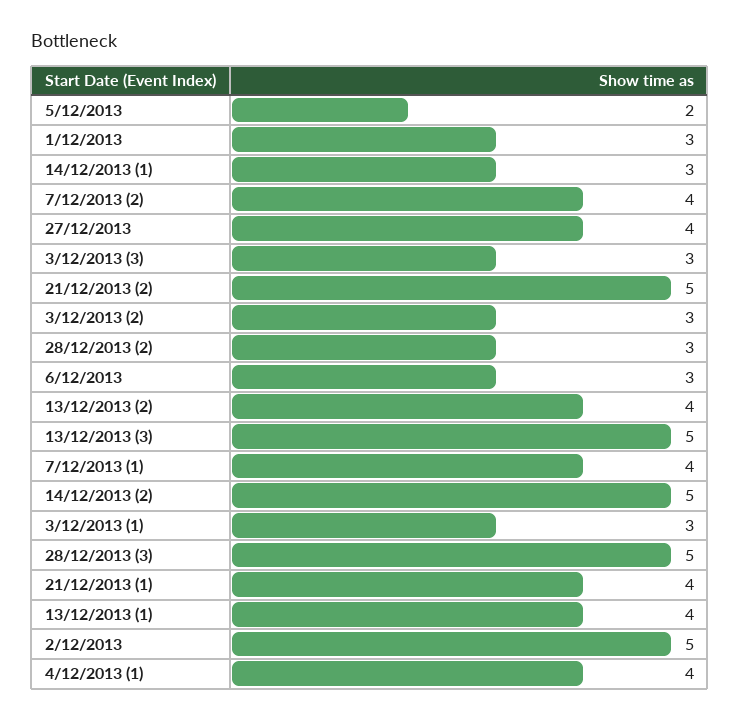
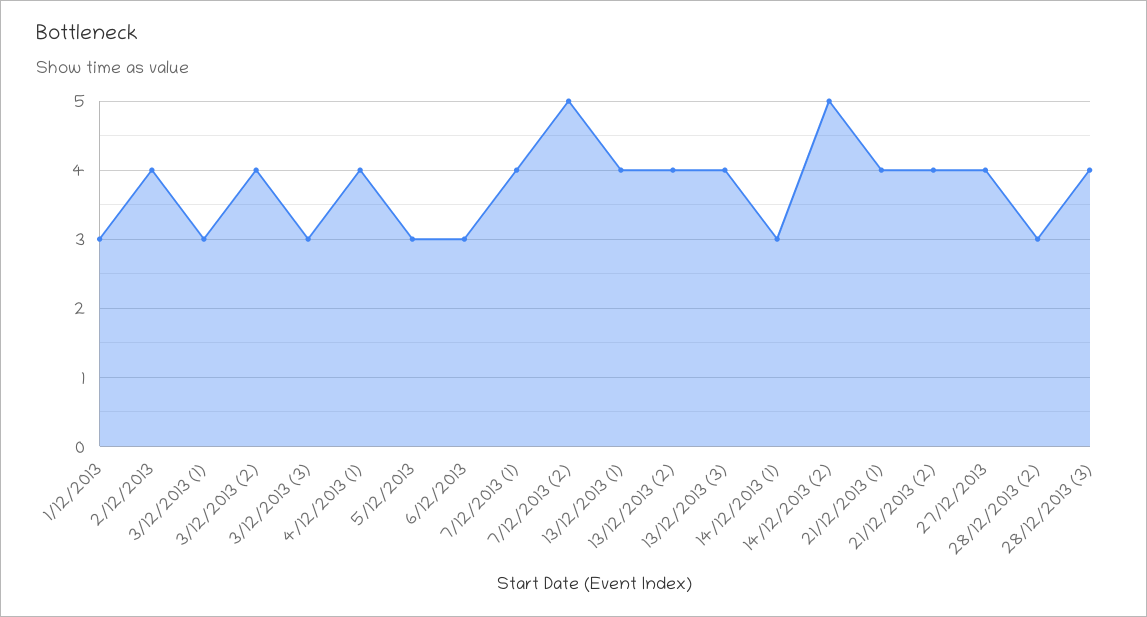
  {
-   "5/12/2013": 2,
+   "5/12/2013": 3,
    "1/12/2013": 3,
    "14/12/2013 (1)": 3,
-   "7/12/2013 (2)": 4,
+   "7/12/2013 (2)": 5,
    "27/12/2013": 4,
    "3/12/2013 (3)": 3,
-   "21/12/2013 (2)": 5,
+   "21/12/2013 (2)": 4,
-   "3/12/2013 (2)": 3,
+   "3/12/2013 (2)": 4,
    "28/12/2013 (2)": 3,
    "6/12/2013": 3,
    "13/12/2013 (2)": 4,
-   "13/12/2013 (3)": 5,
+   "13/12/2013 (3)": 4,
    "7/12/2013 (1)": 4,
    "14/12/2013 (2)": 5,
    "3/12/2013 (1)": 3,
-   "28/12/2013 (3)": 5,
+   "28/12/2013 (3)": 4,
    "21/12/2013 (1)": 4,
    "13/12/2013 (1)": 4,
-   "2/12/2013": 5,
+   "2/12/2013": 4,
    "4/12/2013 (1)": 4
  }

